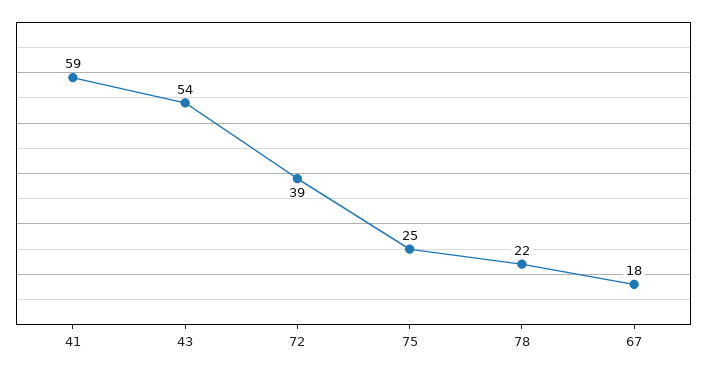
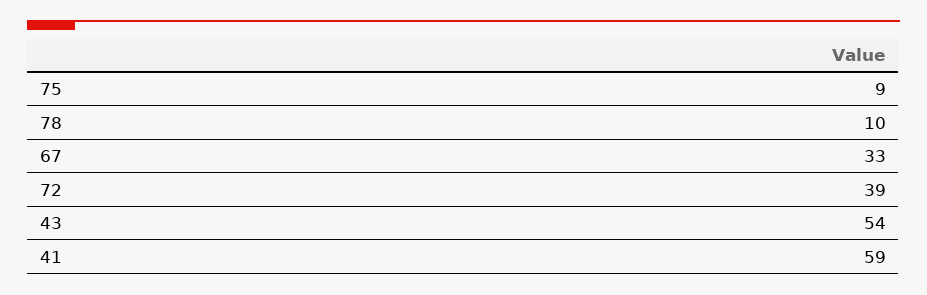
  {
    "41": 59,
    "43": 54,
    "72": 39,
-   "75": 25,
+   "75": 9,
-   "78": 22,
+   "78": 10,
-   "67": 18
+   "67": 33
  }

